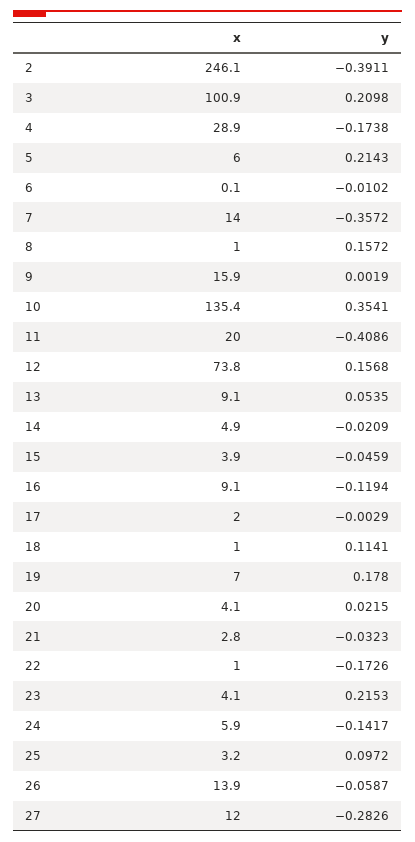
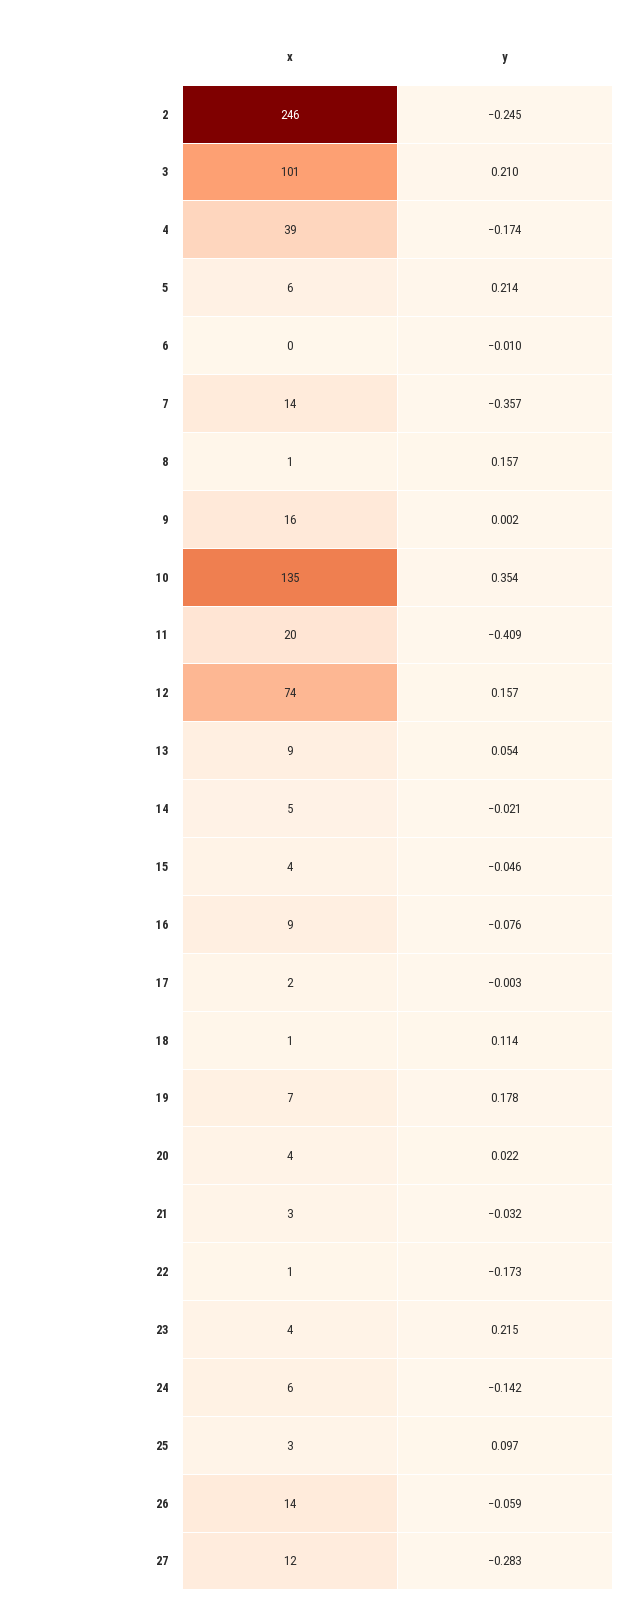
  {
    "x": {
      "2": 246.1,
      "3": 100.9,
-     "4": 28.9,
+     "4": 39,
      "5": 6,
      "6": 0.1,
      "7": 14,
      "8": 1,
      "9": 15.9,
      "10": 135.4,
      "11": 20,
      "12": 73.8,
      "13": 9.1,
      "14": 4.9,
      "15": 3.9,
      "16": 9.1,
      "17": 2,
      "18": 1,
      "19": 7,
      "20": 4.1,
      "21": 2.8,
      "22": 1,
      "23": 4.1,
      "24": 5.9,
      "25": 3.2,
      "26": 13.9,
      "27": 12
    },
    "y": {
-     "2": -0.3911,
+     "2": -0.245,
      "3": 0.2098,
      "4": -0.1738,
      "5": 0.2143,
      "6": -0.0102,
      "7": -0.3572,
      "8": 0.1572,
      "9": 0.0019,
      "10": 0.3541,
      "11": -0.4086,
      "12": 0.1568,
      "13": 0.0535,
      "14": -0.0209,
      "15": -0.0459,
-     "16": -0.1194,
+     "16": -0.076,
      "17": -0.0029,
      "18": 0.1141,
      "19": 0.178,
      "20": 0.0215,
      "21": -0.0323,
      "22": -0.1726,
      "23": 0.2153,
      "24": -0.1417,
      "25": 0.0972,
      "26": -0.0587,
      "27": -0.2826
    }
  }

